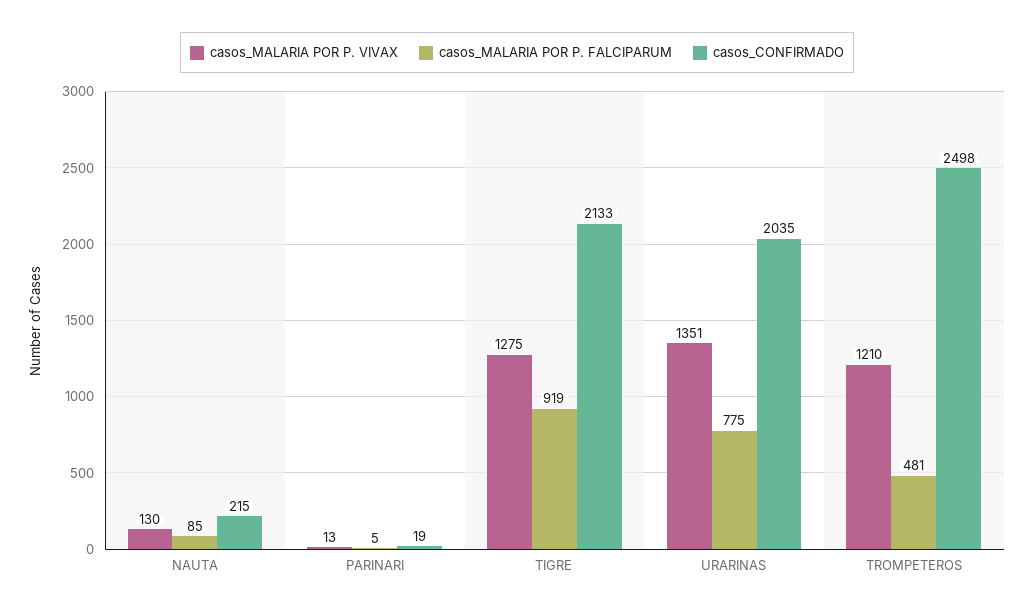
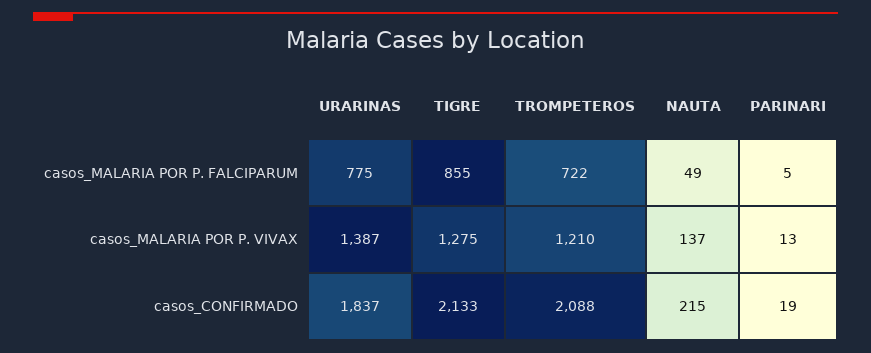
  {
    "casos_MALARIA POR P. VIVAX": {
-     "NAUTA": 130,
+     "NAUTA": 137,
      "PARINARI": 13,
      "TIGRE": 1275,
-     "URARINAS": 1351,
+     "URARINAS": 1387,
      "TROMPETEROS": 1210
    },
    "casos_MALARIA POR P. FALCIPARUM": {
-     "NAUTA": 85,
+     "NAUTA": 49,
      "PARINARI": 5,
-     "TIGRE": 919,
+     "TIGRE": 855,
      "URARINAS": 775,
-     "TROMPETEROS": 481
+     "TROMPETEROS": 722
    },
    "casos_CONFIRMADO": {
      "NAUTA": 215,
      "PARINARI": 19,
      "TIGRE": 2133,
-     "URARINAS": 2035,
+     "URARINAS": 1837,
-     "TROMPETEROS": 2498
+     "TROMPETEROS": 2088
    }
  }

